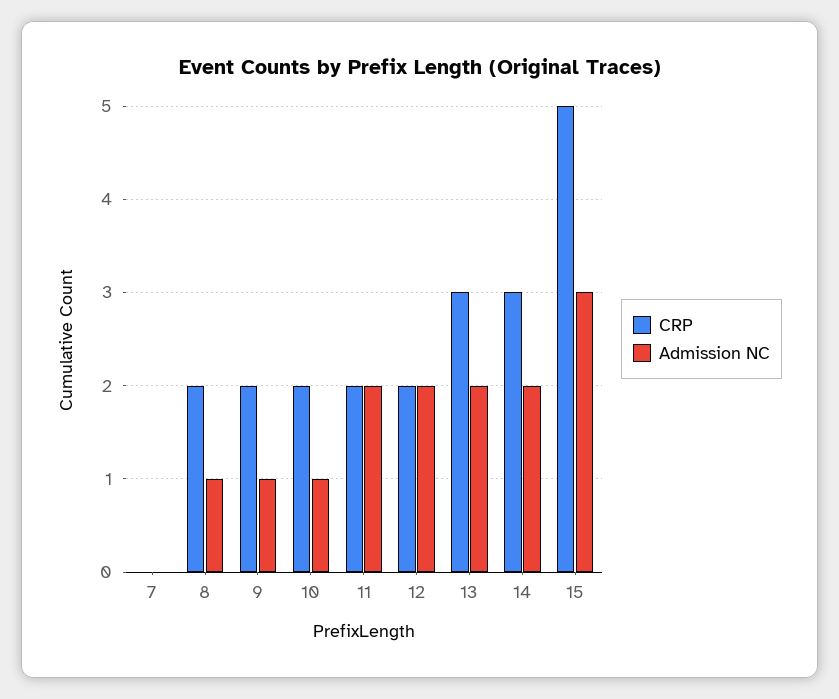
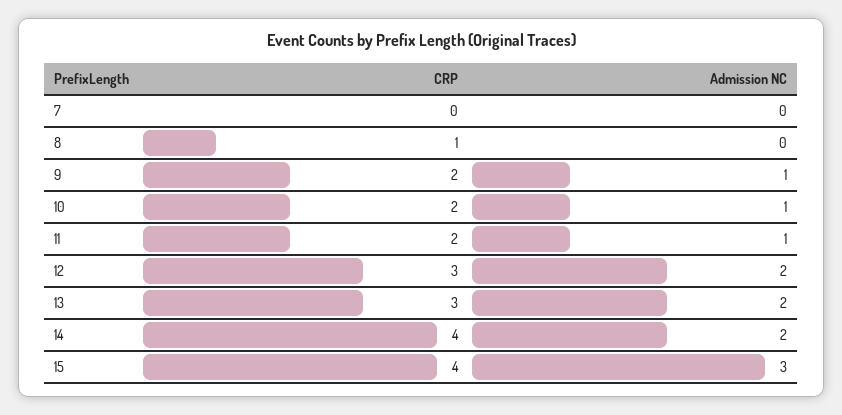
  {
    "CRP": {
      "7": 0,
-     "8": 2,
+     "8": 1,
      "9": 2,
      "10": 2,
      "11": 2,
-     "12": 2,
+     "12": 3,
      "13": 3,
-     "14": 3,
+     "14": 4,
-     "15": 5
+     "15": 4
    },
    "Admission NC": {
      "7": 0,
-     "8": 1,
+     "8": 0,
      "9": 1,
      "10": 1,
-     "11": 2,
+     "11": 1,
      "12": 2,
      "13": 2,
      "14": 2,
      "15": 3
    }
  }

